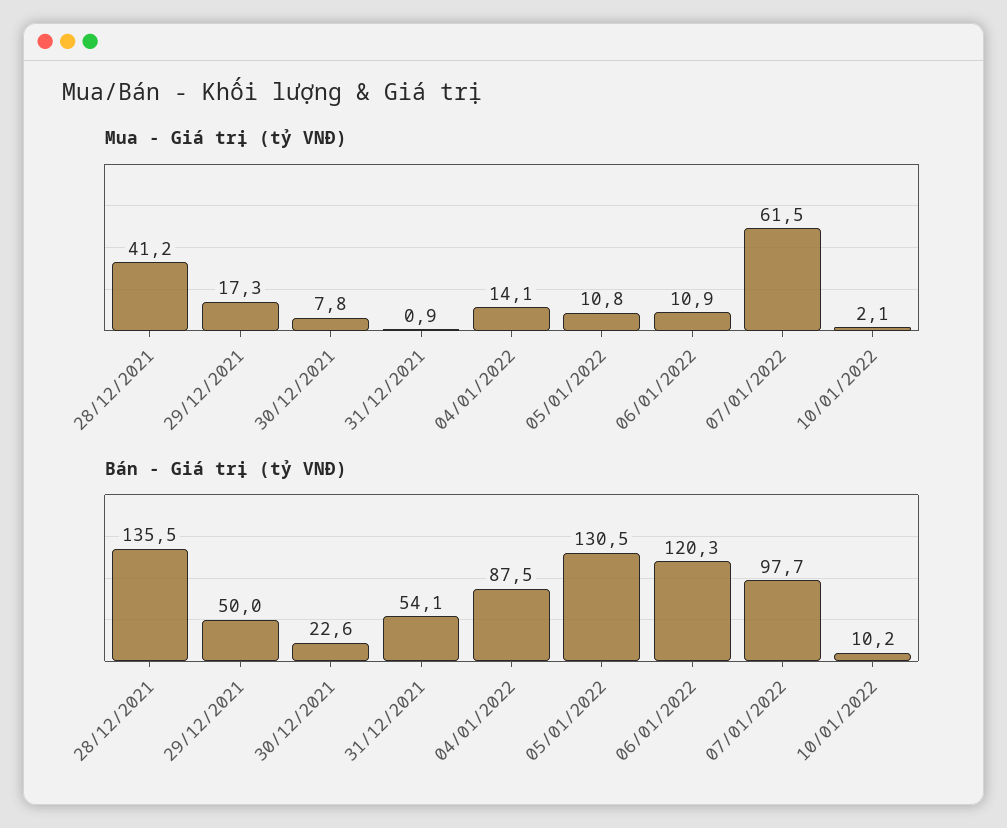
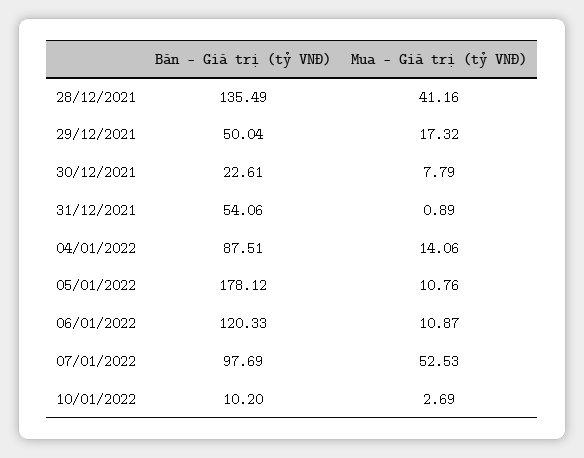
  {
    "Mua - Giá trị (tỷ VNĐ)": {
      "28/12/2021": 41.16,
      "29/12/2021": 17.32,
      "30/12/2021": 7.79,
      "31/12/2021": 0.89,
      "04/01/2022": 14.06,
      "05/01/2022": 10.76,
      "06/01/2022": 10.87,
-     "07/01/2022": 61.5,
+     "07/01/2022": 52.53,
-     "10/01/2022": 2.1
+     "10/01/2022": 2.69
    },
    "Bán - Giá trị (tỷ VNĐ)": {
      "28/12/2021": 135.49,
      "29/12/2021": 50.04,
      "30/12/2021": 22.61,
      "31/12/2021": 54.06,
      "04/01/2022": 87.51,
-     "05/01/2022": 130.5,
+     "05/01/2022": 178.12,
      "06/01/2022": 120.33,
      "07/01/2022": 97.69,
      "10/01/2022": 10.2
    }
  }

